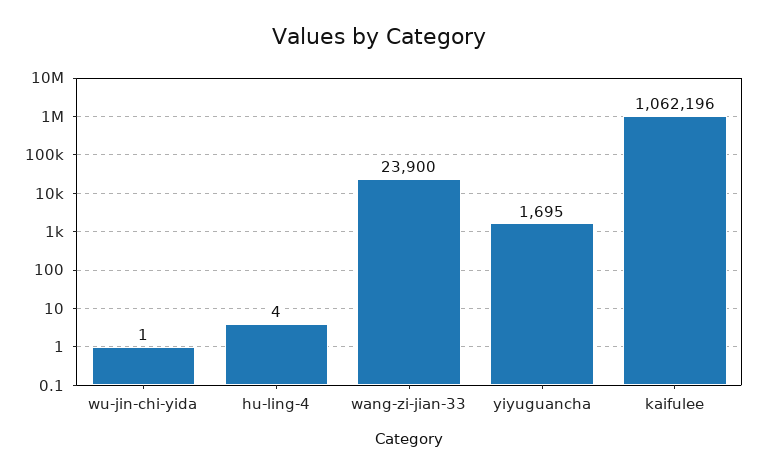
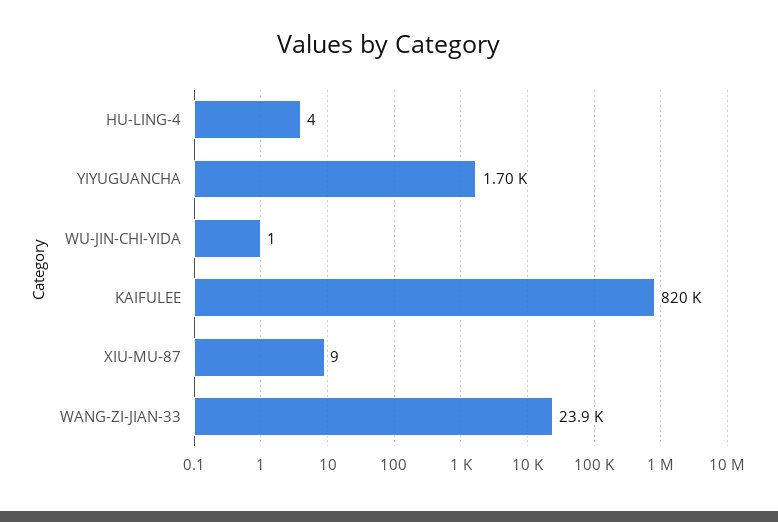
  {
    "wu-jin-chi-yida": 1,
    "hu-ling-4": 4,
    "wang-zi-jian-33": 23900,
    "yiyuguancha": 1695,
-   "kaifulee": 1062196
+   "kaifulee": 820000,
+   "XIU-MU-87": 9
  }

